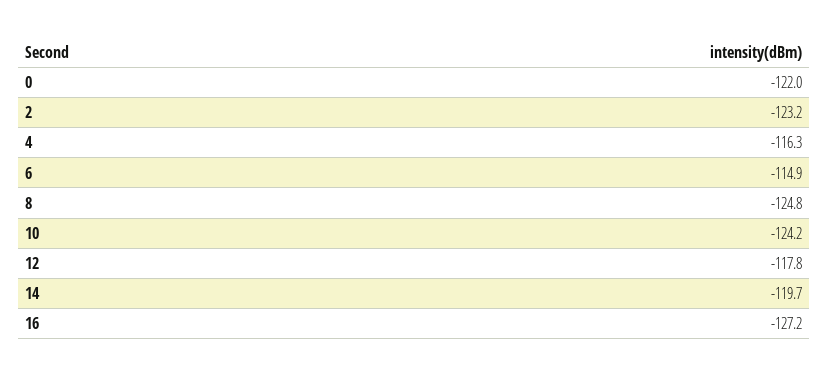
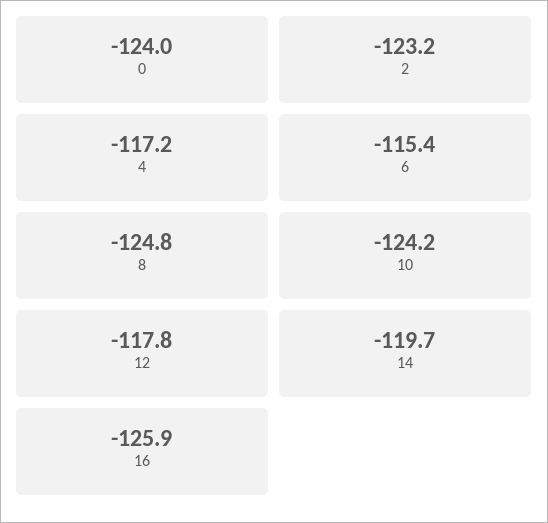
  {
-   "0": -122,
+   "0": -124,
    "2": -123.2,
-   "4": -116.3,
+   "4": -117.2,
-   "6": -114.9,
+   "6": -115.4,
    "8": -124.8,
    "10": -124.2,
    "12": -117.8,
    "14": -119.7,
-   "16": -127.2
+   "16": -125.9
  }

